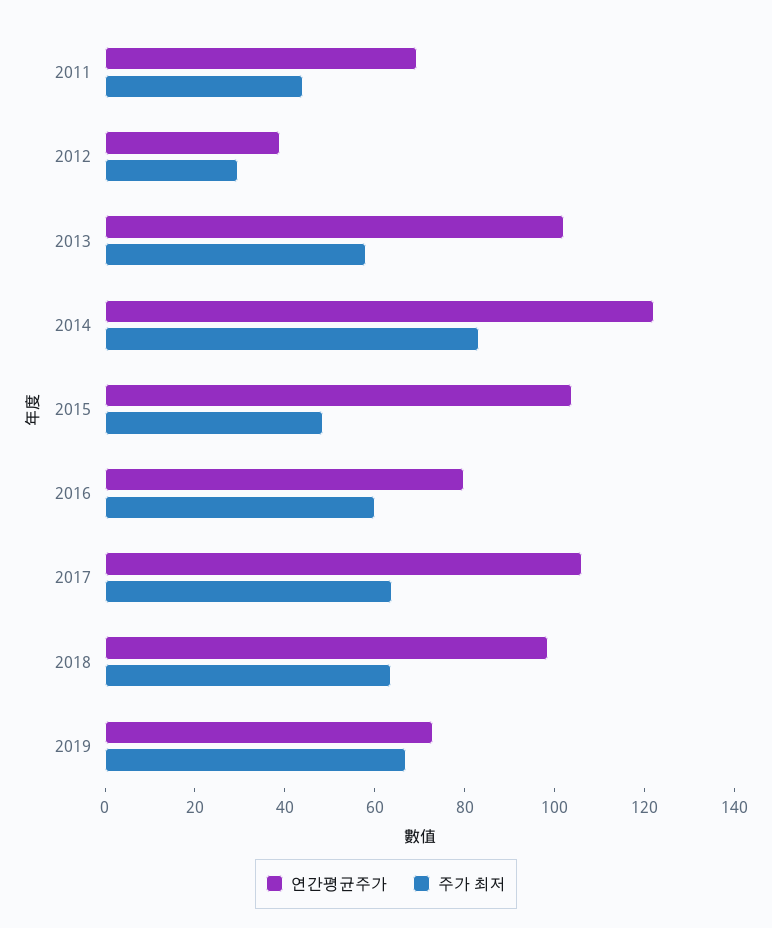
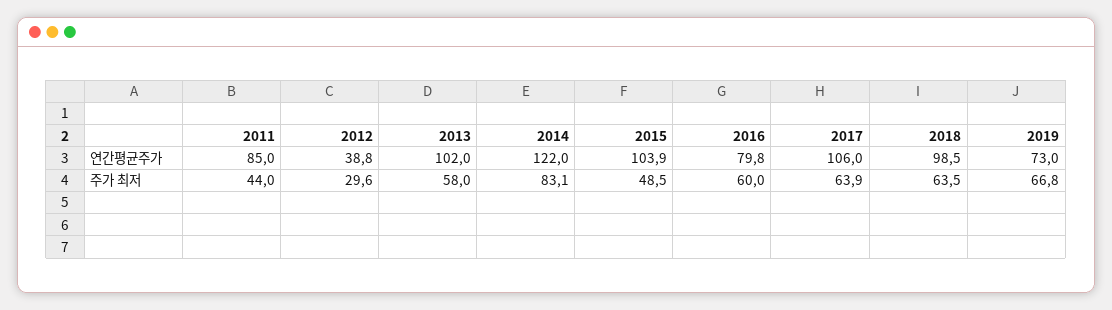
  {
    "연간평균주가": {
-     "2011": 70,
+     "2011": 85,
      "2012": 38.8,
      "2013": 102,
      "2014": 122,
      "2015": 103.9,
      "2016": 79.8,
      "2017": 106,
      "2018": 98.5,
      "2019": 73
    },
    "주가 최저": {
      "2011": 44,
      "2012": 29.6,
      "2013": 58,
      "2014": 83.1,
      "2015": 48.5,
      "2016": 60,
      "2017": 63.9,
      "2018": 63.5,
      "2019": 66.8
    }
  }

